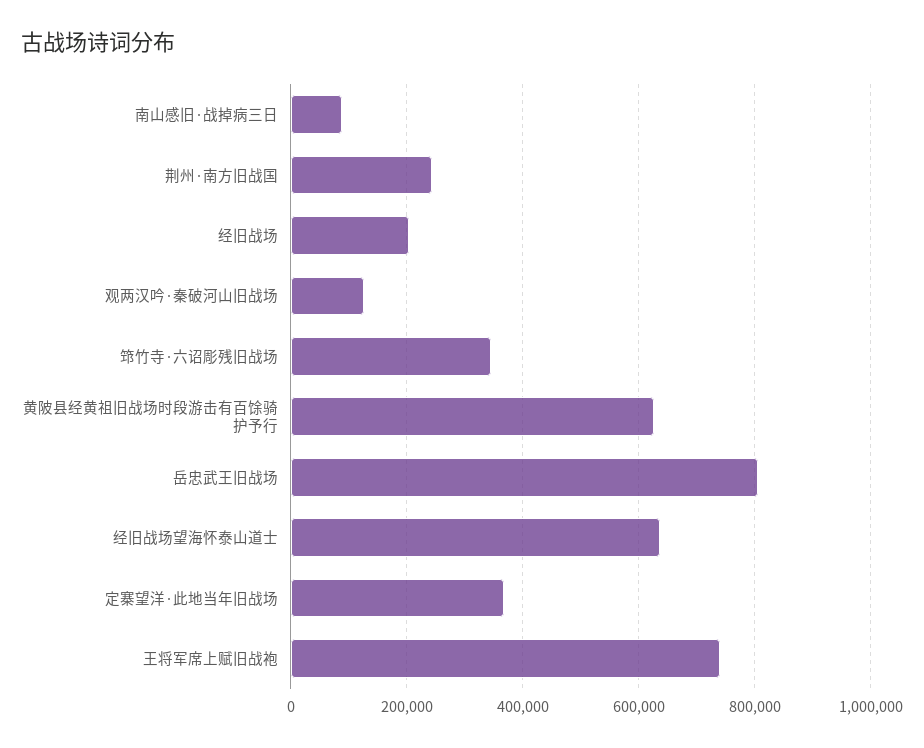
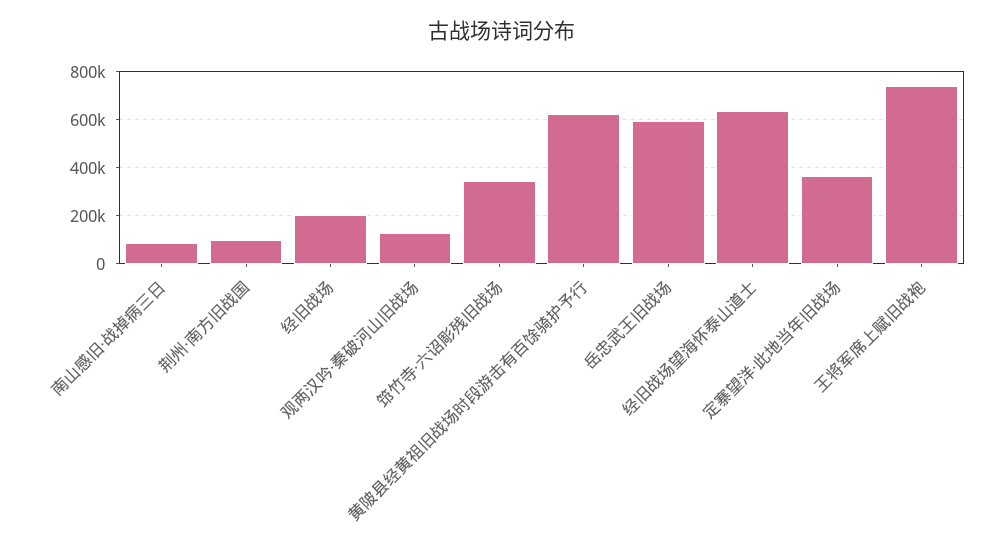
  {
    "南山感旧·战掉病三日": 80000,
-   "荆州·南方旧战国": 240000,
+   "荆州·南方旧战国": 100000,
    "经旧战场": 200000,
    "观两汉吟·秦破河山旧战场": 120000,
    "筇竹寺·六诏彫残旧战场": 340000,
    "黄陂县经黄祖旧战场时段游击有百馀骑护予行": 620000,
-   "岳忠武王旧战场": 800000,
+   "岳忠武王旧战场": 600000,
    "经旧战场望海怀泰山道士": 640000,
    "定寨望洋·此地当年旧战场": 360000,
    "王将军席上赋旧战袍": 740000
  }

